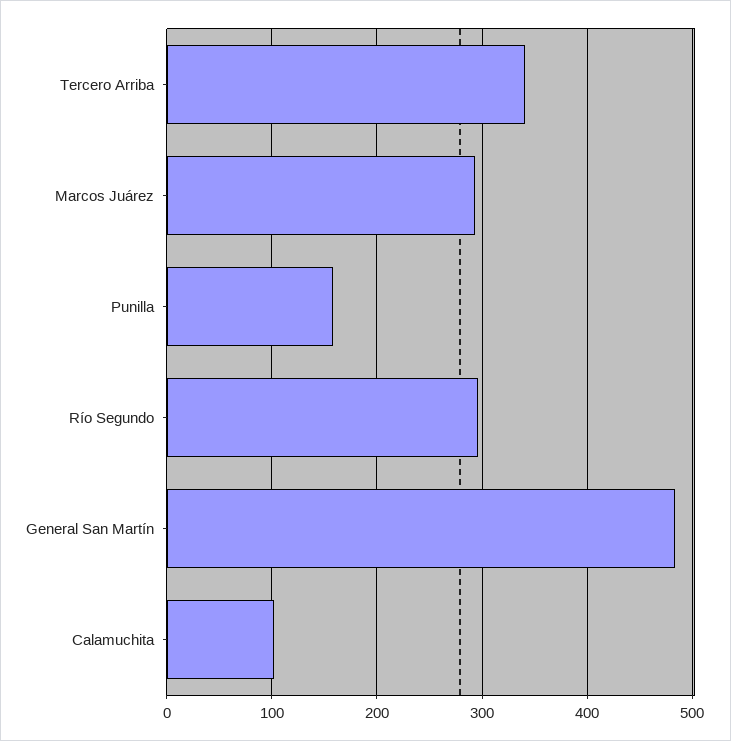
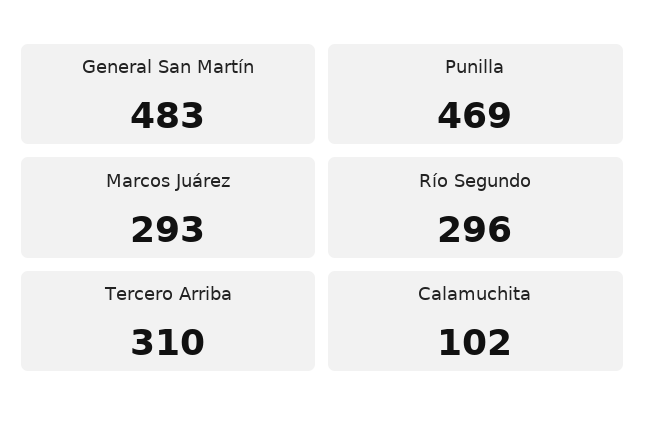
  {
-   "Tercero Arriba": 340,
+   "Tercero Arriba": 310,
    "Marcos Juárez": 293,
-   "Punilla": 160,
+   "Punilla": 469,
    "Río Segundo": 296,
    "General San Martín": 483,
    "Calamuchita": 102
  }

